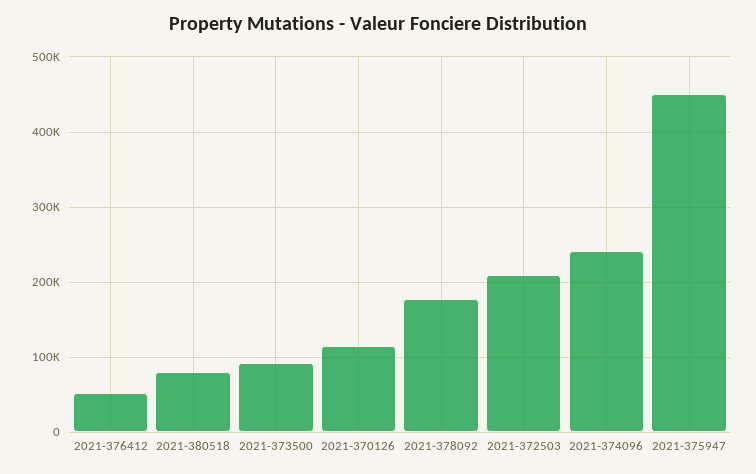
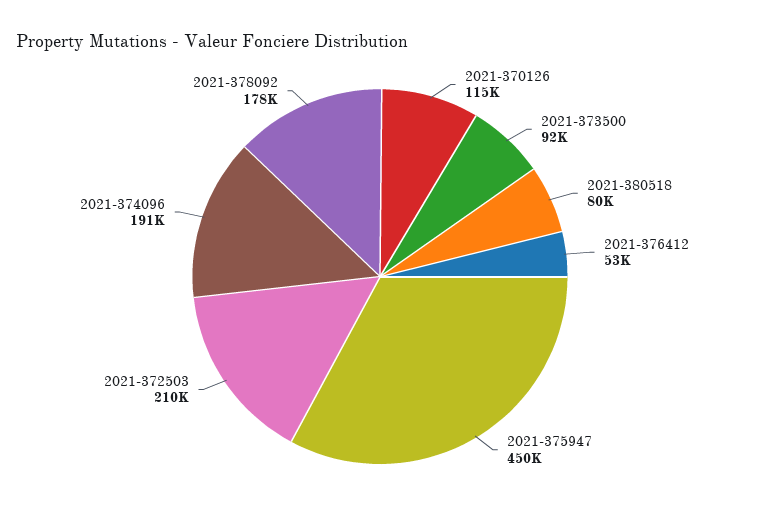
  {
    "2021-376412": 53000,
    "2021-380518": 80000,
    "2021-373500": 92000,
    "2021-370126": 115000,
    "2021-378092": 178000,
    "2021-372503": 210000,
-   "2021-374096": 240000,
+   "2021-374096": 191000,
    "2021-375947": 450000
  }

